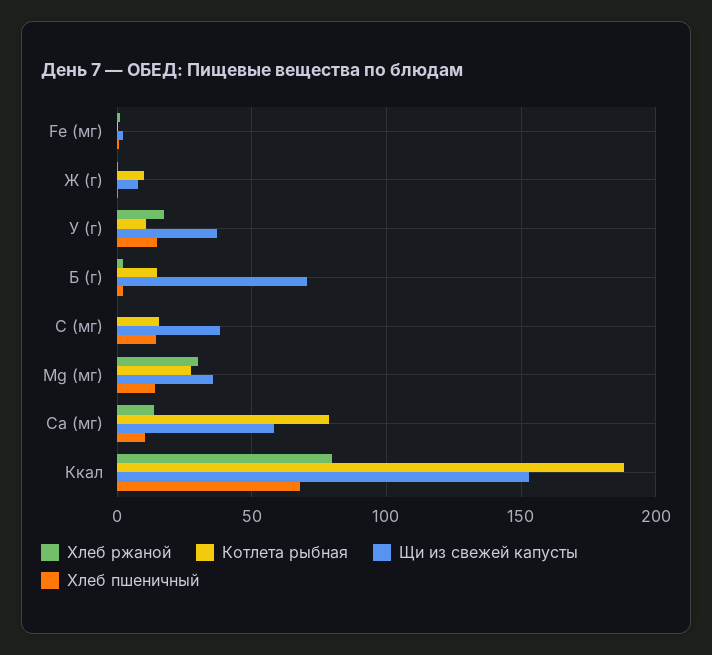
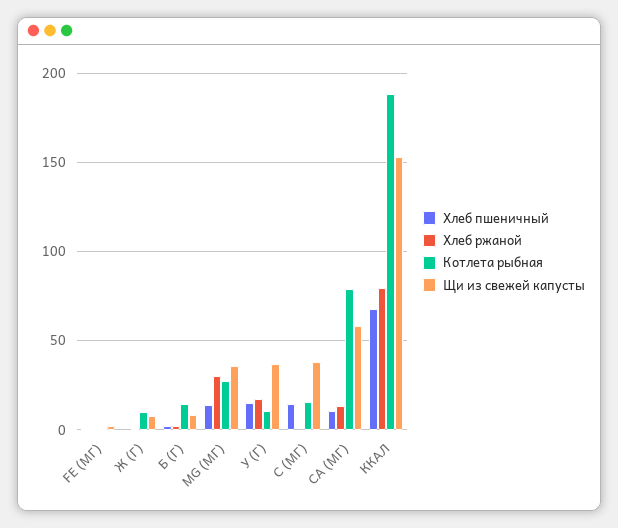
  {
    "Хлеб ржаной": {
      "Fe (мг)": 0,
      "Ж (г)": 0,
      "У (г)": 15,
      "Б (г)": 0,
      "С (мг)": 0,
      "Mg (мг)": 30,
      "Са (мг)": 15,
      "Ккал": 80
    },
    "Котлета рыбная": {
      "Fe (мг)": 0,
      "Ж (г)": 10,
      "У (г)": 10,
      "Б (г)": 15,
      "С (мг)": 15,
      "Mg (мг)": 25,
      "Са (мг)": 80,
      "Ккал": 190
    },
    "Щи из свежей капусты": {
      "Fe (мг)": 0,
      "Ж (г)": 10,
      "У (г)": 35,
-     "Б (г)": 70,
+     "Б (г)": 10,
      "С (мг)": 40,
      "Mg (мг)": 35,
      "Са (мг)": 60,
      "Ккал": 155
    },
    "Хлеб пшеничный": {
      "Fe (мг)": 0,
      "Ж (г)": 0,
      "У (г)": 15,
      "Б (г)": 0,
      "С (мг)": 15,
      "Mg (мг)": 15,
      "Са (мг)": 10,
      "Ккал": 70
    }
  }

